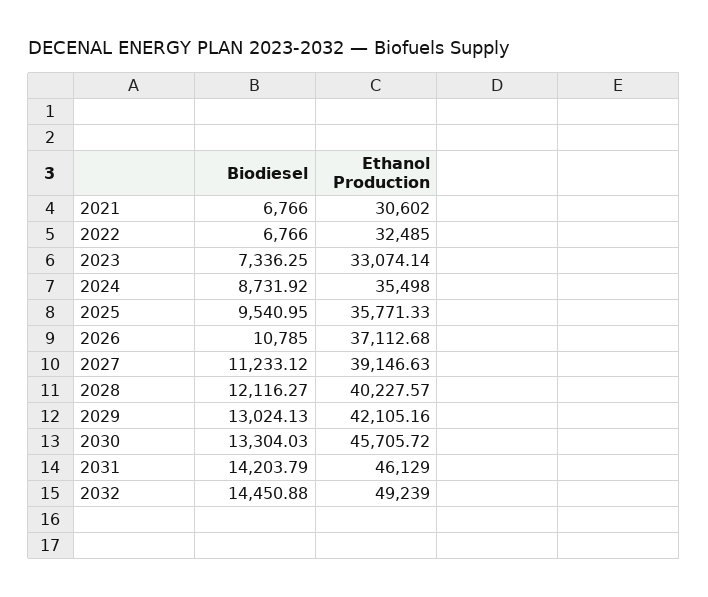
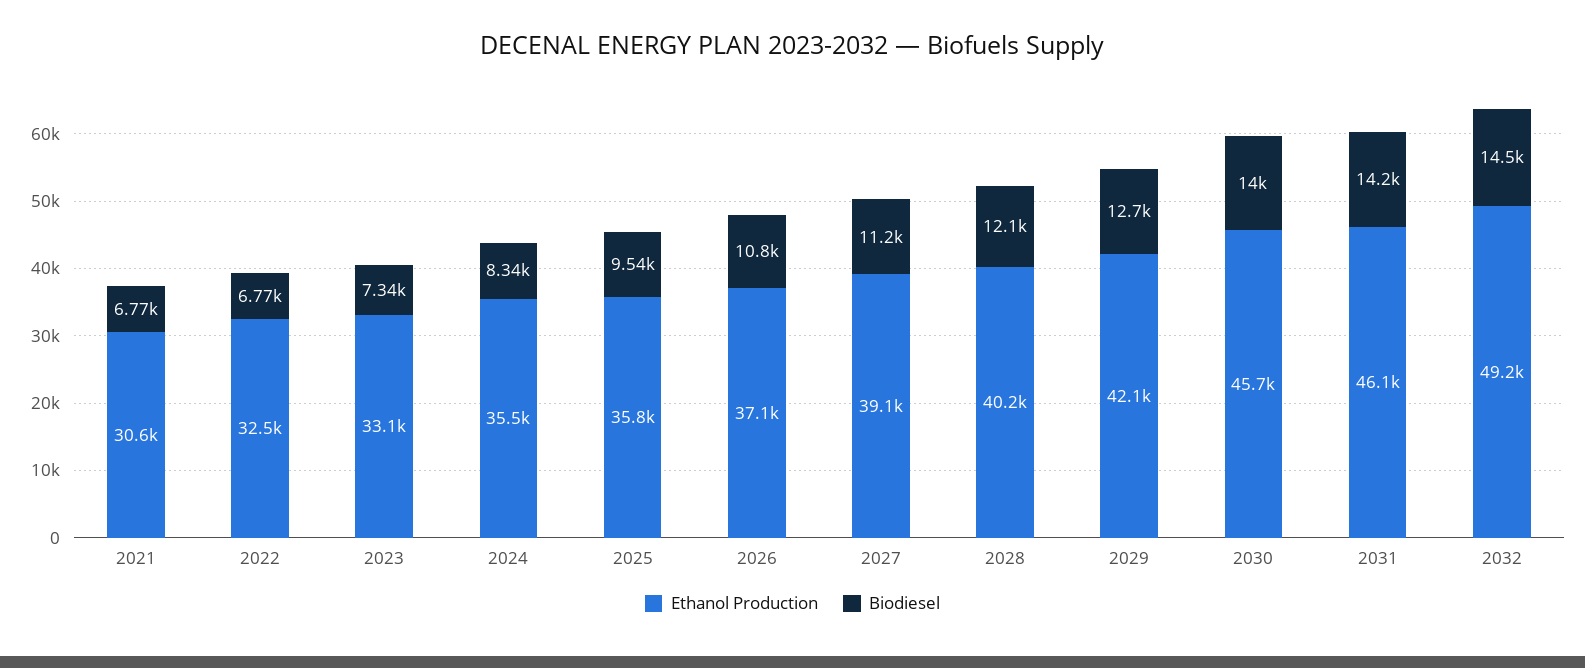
  {
    "Biodiesel": {
      "2021": 6766,
      "2022": 6766,
      "2023": 7336.25,
-     "2024": 8731.92,
+     "2024": 8340,
      "2025": 9540.95,
      "2026": 10785,
      "2027": 11233.12,
      "2028": 12116.27,
-     "2029": 13024.13,
+     "2029": 12700,
-     "2030": 13304.03,
+     "2030": 14000,
      "2031": 14203.79,
      "2032": 14450.88
    },
    "Ethanol Production": {
      "2021": 30602,
      "2022": 32485,
      "2023": 33074.14,
      "2024": 35498,
      "2025": 35771.33,
      "2026": 37112.68,
      "2027": 39146.63,
      "2028": 40227.57,
      "2029": 42105.16,
      "2030": 45705.72,
      "2031": 46129,
      "2032": 49239
    }
  }

